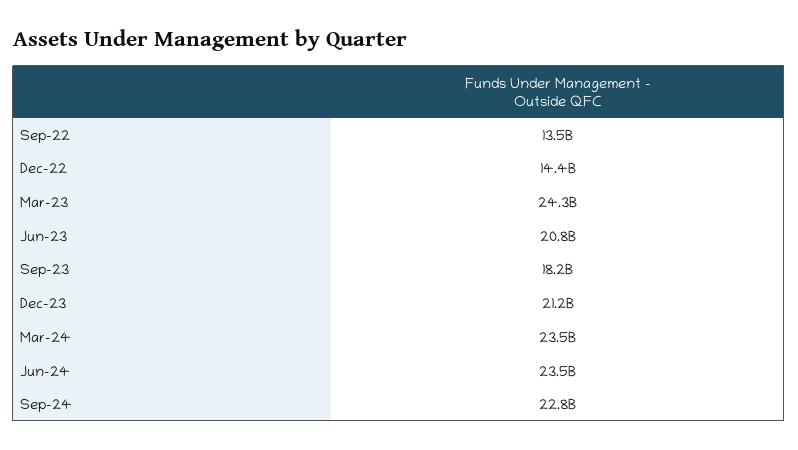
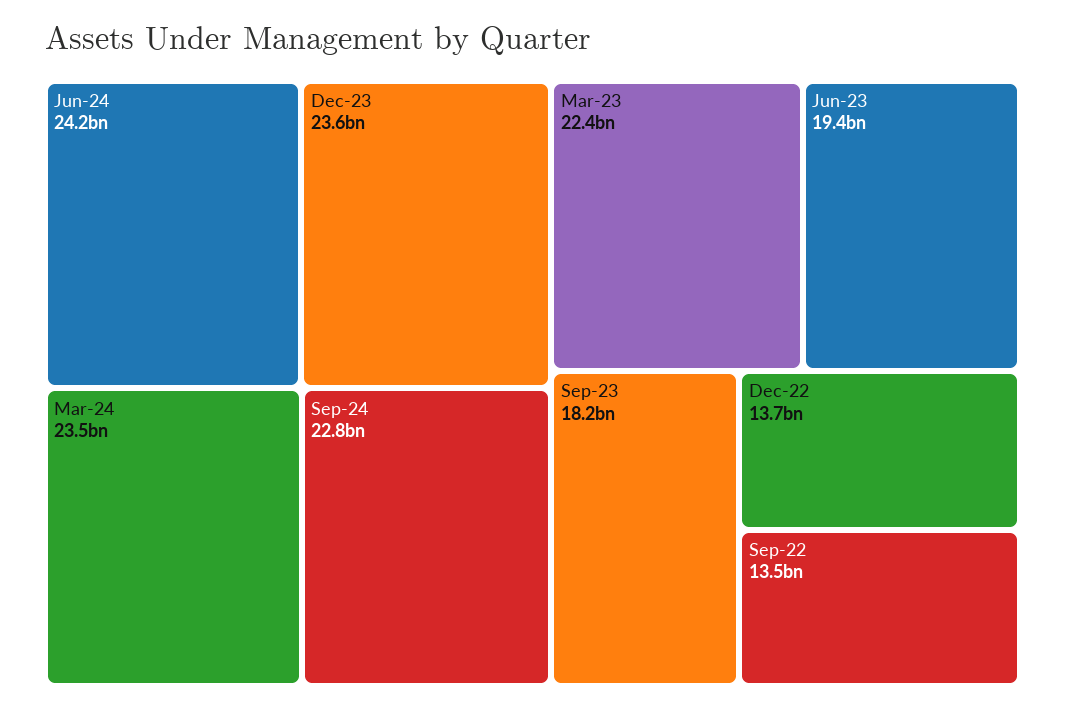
  {
    "Sep-22": 13500000000,
-   "Dec-22": 14400000000,
+   "Dec-22": 13700000000,
-   "Mar-23": 24300000000,
+   "Mar-23": 22400000000,
-   "Jun-23": 20800000000,
+   "Jun-23": 19400000000,
    "Sep-23": 18200000000,
-   "Dec-23": 21200000000,
+   "Dec-23": 23600000000,
    "Mar-24": 23500000000,
-   "Jun-24": 23500000000,
+   "Jun-24": 24200000000,
    "Sep-24": 22800000000
  }

